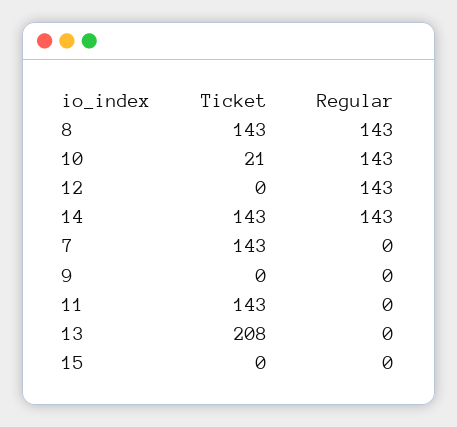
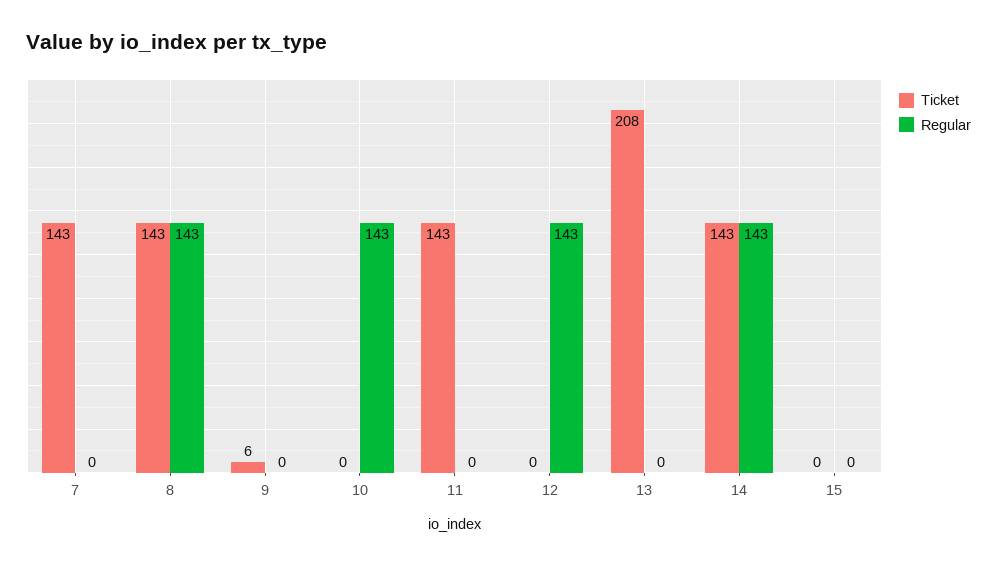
  {
    "Ticket": {
      "8": 143,
-     "10": 21,
+     "10": 0,
      "12": 0,
      "14": 143,
      "7": 143,
-     "9": 0,
+     "9": 6,
      "11": 143,
      "13": 208,
      "15": 0
    },
    "Regular": {
      "8": 143,
      "10": 143,
      "12": 143,
      "14": 143,
      "7": 0,
      "9": 0,
      "11": 0,
      "13": 0,
      "15": 0
    }
  }

